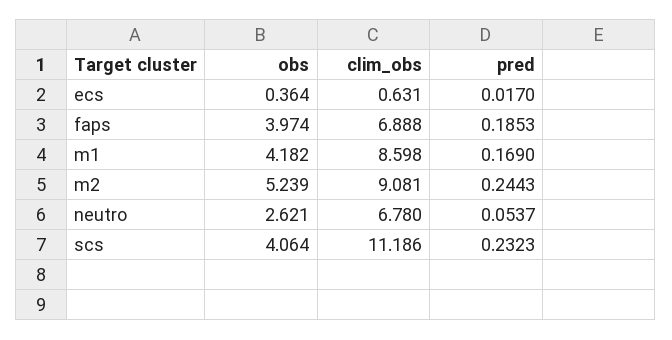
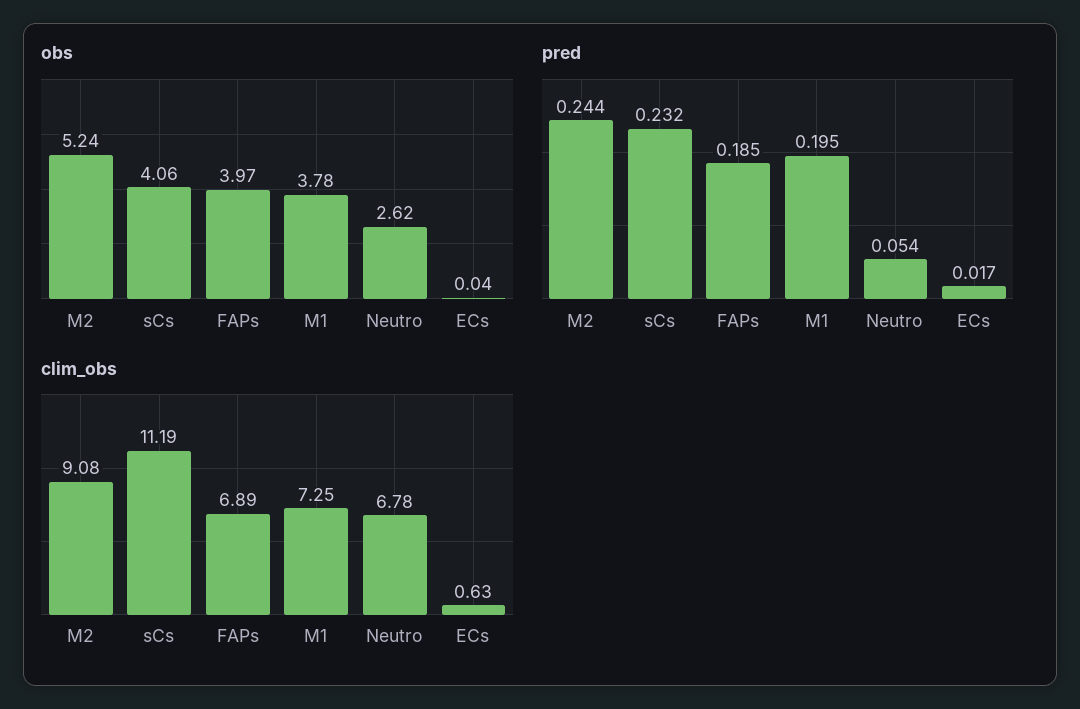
  {
    "obs": {
-     "ecs": 0.364,
+     "ecs": 0.04,
      "faps": 3.974,
-     "m1": 4.182,
+     "m1": 3.78,
      "m2": 5.239,
      "neutro": 2.621,
      "scs": 4.064
    },
    "clim_obs": {
      "ecs": 0.631,
      "faps": 6.888,
-     "m1": 8.598,
+     "m1": 7.25,
      "m2": 9.081,
      "neutro": 6.78,
      "scs": 11.186
    },
    "pred": {
      "ecs": 0.017,
      "faps": 0.1853,
-     "m1": 0.169,
+     "m1": 0.195,
      "m2": 0.2443,
      "neutro": 0.0537,
      "scs": 0.2323
    }
  }

